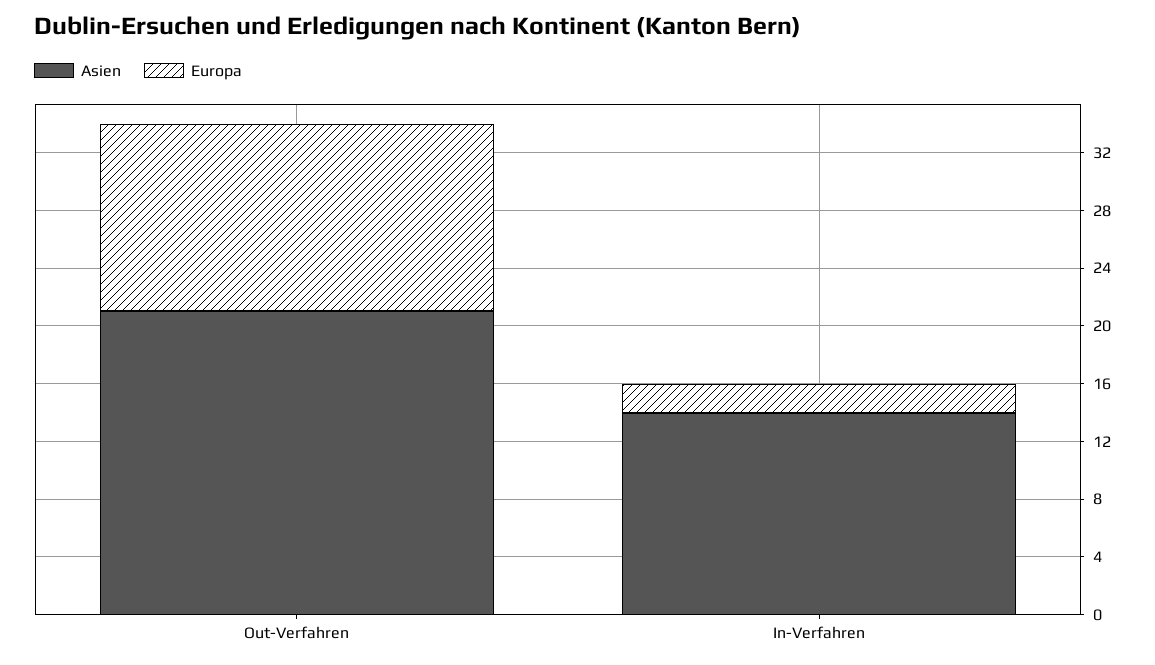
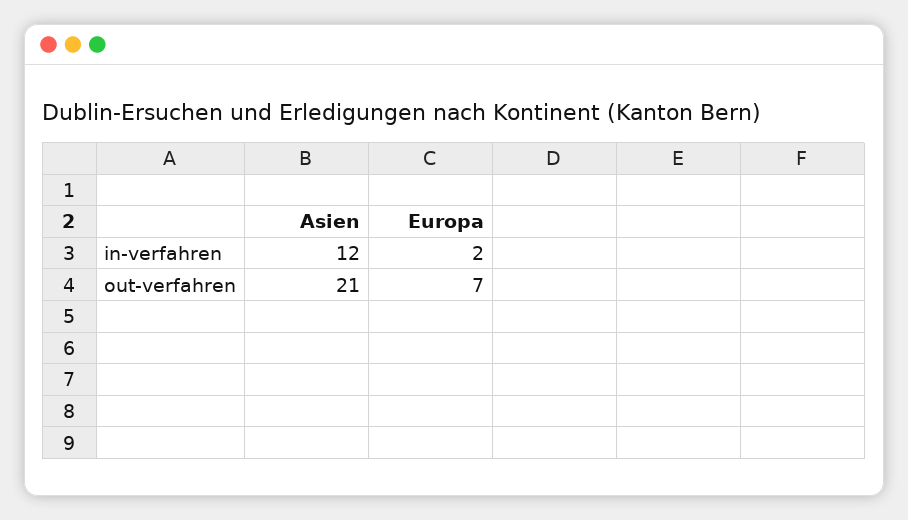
  {
    "Asien": {
      "Out-Verfahren": 21,
-     "In-Verfahren": 14
+     "In-Verfahren": 12
    },
    "Europa": {
-     "Out-Verfahren": 13,
+     "Out-Verfahren": 7,
      "In-Verfahren": 2
    }
  }

